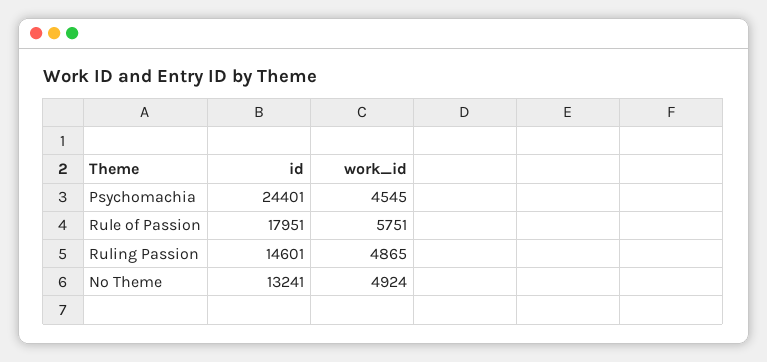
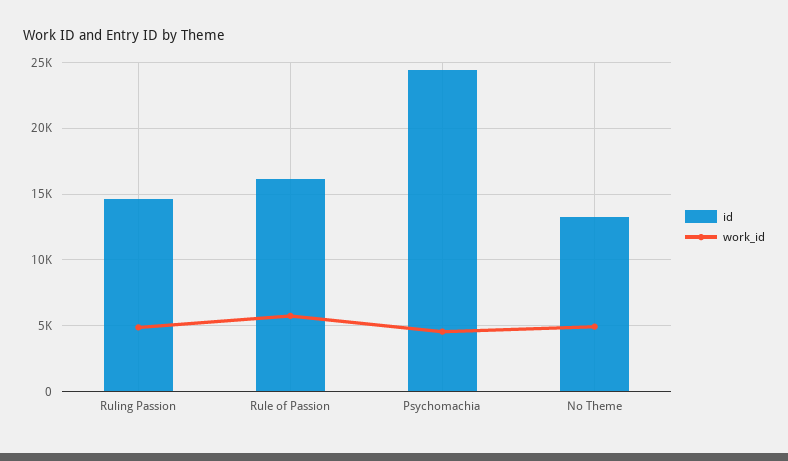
  {
    "id": {
      "Psychomachia": 24401,
-     "Rule of Passion": 17951,
+     "Rule of Passion": 16000,
      "Ruling Passion": 14601,
      "No Theme": 13241
    },
    "work_id": {
      "Psychomachia": 4545,
      "Rule of Passion": 5751,
      "Ruling Passion": 4865,
      "No Theme": 4924
    }
  }

